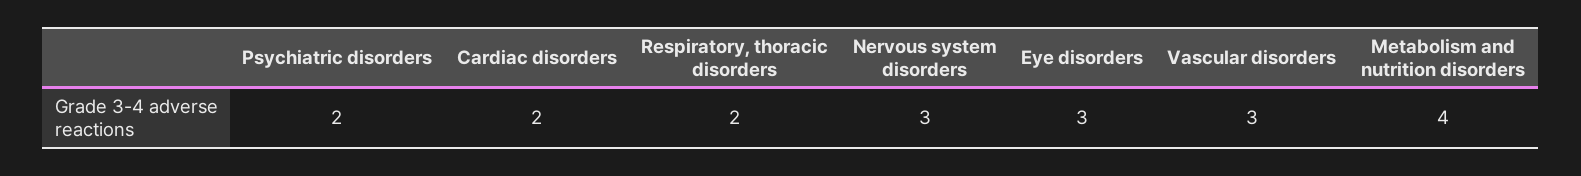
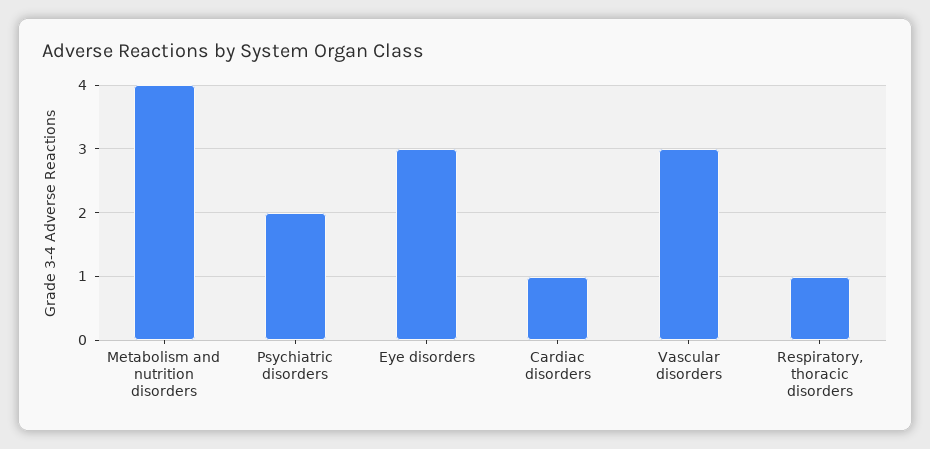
  {
    "Psychiatric disorders": 2,
-   "Cardiac disorders": 2,
+   "Cardiac disorders": 1,
-   "Respiratory, thoracic disorders": 2,
+   "Respiratory, thoracic disorders": 1,
-   "Nervous system disorders": 3,
    "Eye disorders": 3,
    "Vascular disorders": 3,
    "Metabolism and nutrition disorders": 4
  }

